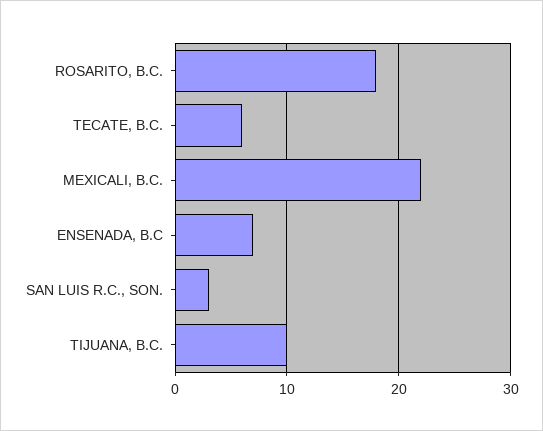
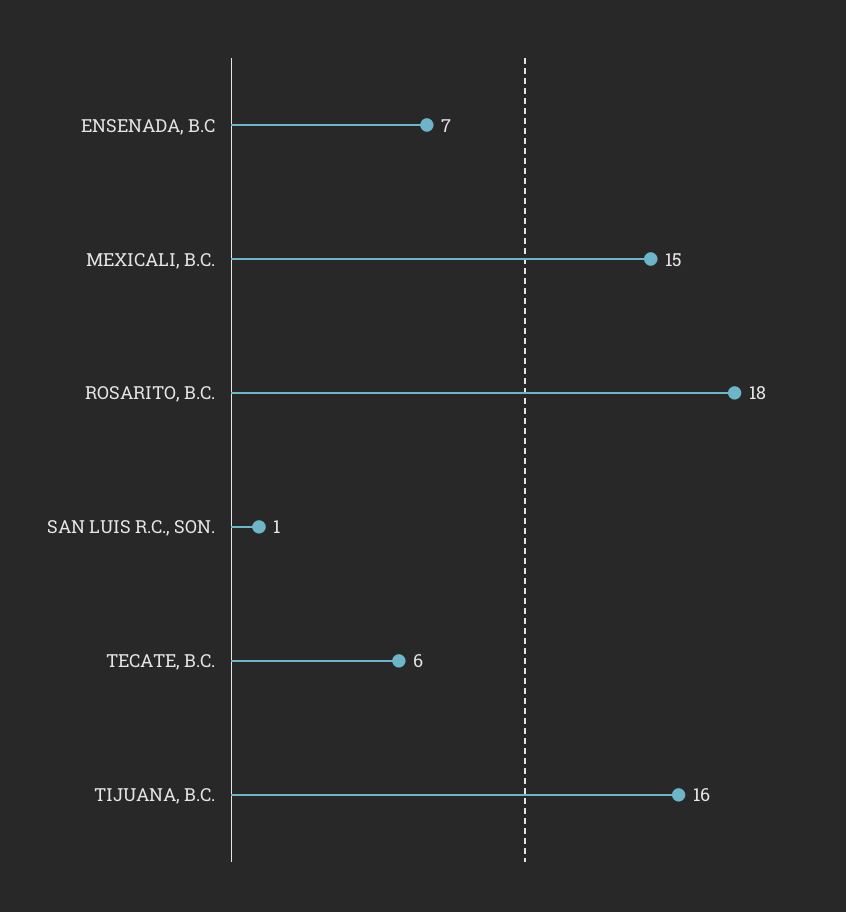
  {
    "ROSARITO, B.C.": 18,
    "TECATE, B.C.": 6,
-   "MEXICALI, B.C.": 22,
+   "MEXICALI, B.C.": 15,
    "ENSENADA, B.C": 7,
-   "SAN LUIS R.C., SON.": 3,
+   "SAN LUIS R.C., SON.": 1,
-   "TIJUANA, B.C.": 10
+   "TIJUANA, B.C.": 16
  }

